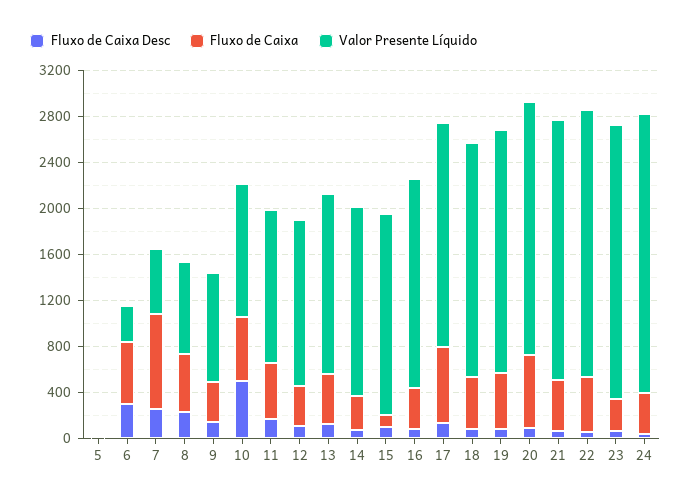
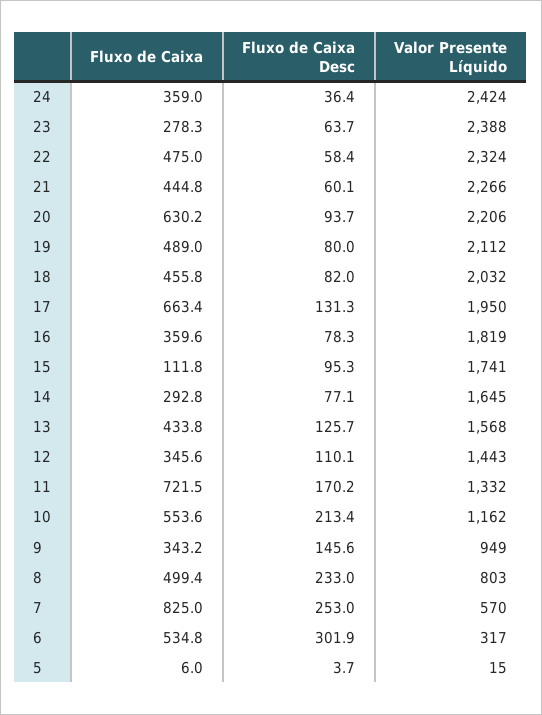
  {
    "Fluxo de Caixa Desc": {
      "5": 3.7,
      "6": 301.9,
      "7": 253,
      "8": 233,
      "9": 145.6,
-     "10": 500,
+     "10": 213.4,
      "11": 170.2,
      "12": 110.1,
      "13": 125.7,
      "14": 77.1,
      "15": 95.3,
      "16": 78.3,
      "17": 131.3,
      "18": 82,
      "19": 80,
      "20": 93.7,
      "21": 60.1,
      "22": 58.4,
      "23": 63.7,
      "24": 36.4
    },
    "Fluxo de Caixa": {
      "5": 6,
      "6": 534.8,
      "7": 825,
      "8": 499.4,
      "9": 343.2,
      "10": 553.6,
-     "11": 500,
+     "11": 721.5,
      "12": 345.6,
      "13": 433.8,
      "14": 292.8,
      "15": 111.8,
      "16": 359.6,
      "17": 663.4,
      "18": 455.8,
      "19": 489,
      "20": 630.2,
      "21": 444.8,
      "22": 475,
      "23": 278.3,
      "24": 359
    },
    "Valor Presente Líquido": {
      "5": 15,
      "6": 317,
      "7": 570,
      "8": 803,
      "9": 949,
      "10": 1162,
      "11": 1332,
      "12": 1443,
      "13": 1568,
      "14": 1645,
      "15": 1741,
      "16": 1819,
      "17": 1950,
      "18": 2032,
      "19": 2112,
      "20": 2206,
      "21": 2266,
      "22": 2324,
      "23": 2388,
      "24": 2424
    }
  }

